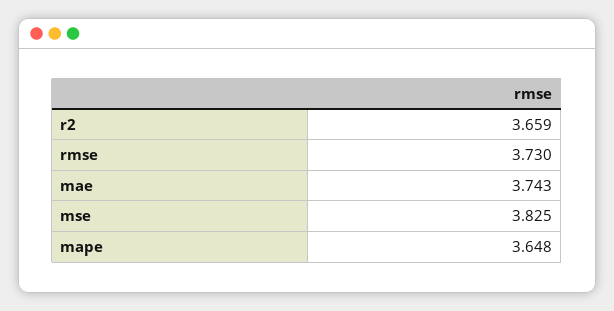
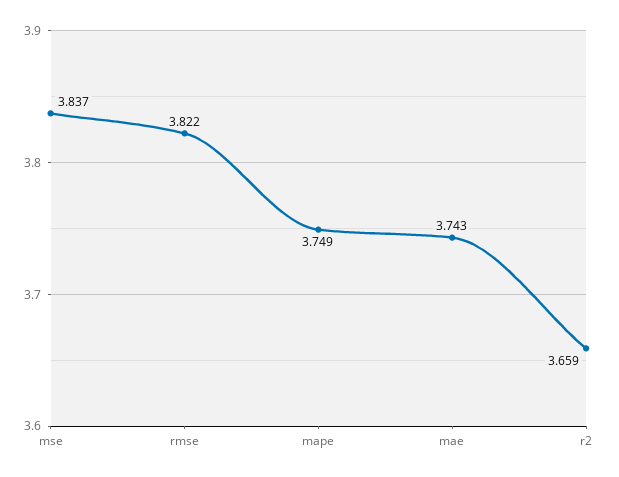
  {
    "r2": 3.659,
-   "rmse": 3.73,
+   "rmse": 3.822,
    "mae": 3.743,
-   "mse": 3.825,
+   "mse": 3.837,
-   "mape": 3.648
+   "mape": 3.749
  }

